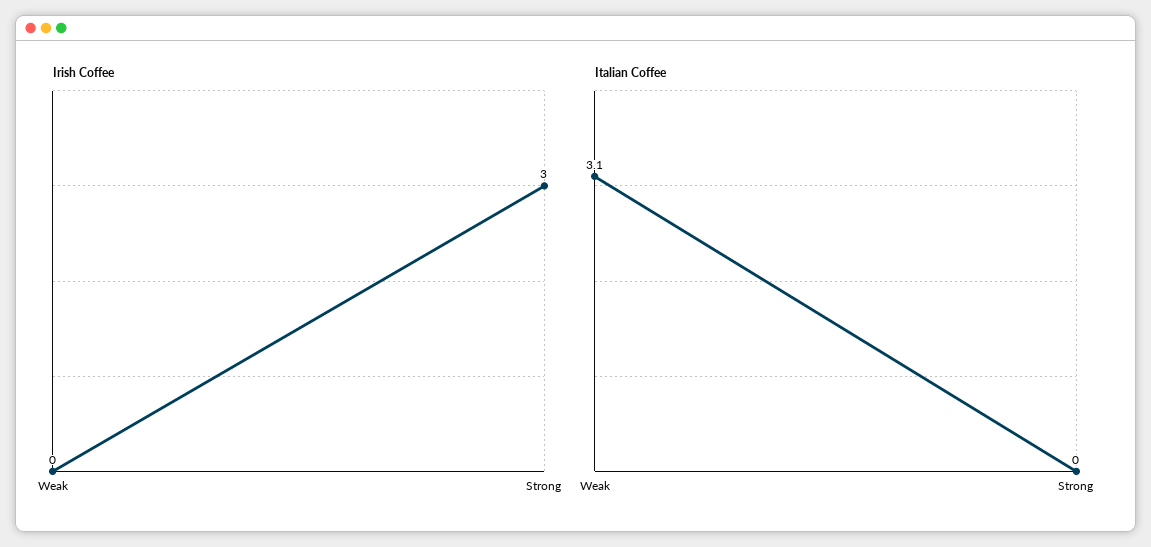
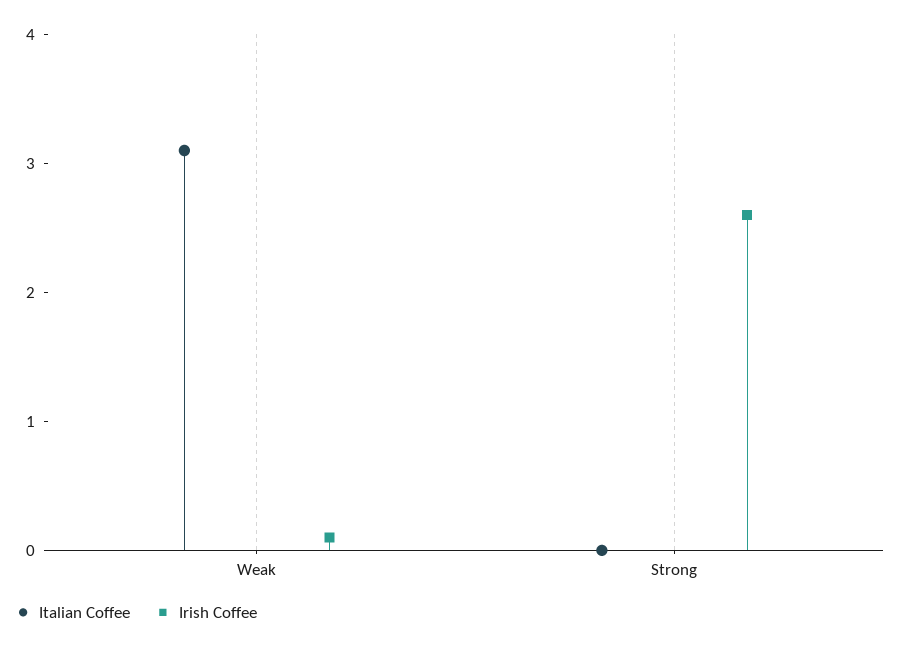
  {
    "Irish Coffee": {
-     "Weak": 0,
+     "Weak": 0.1,
-     "Strong": 3
+     "Strong": 2.6
    },
    "Italian Coffee": {
      "Weak": 3.1,
      "Strong": 0
    }
  }

